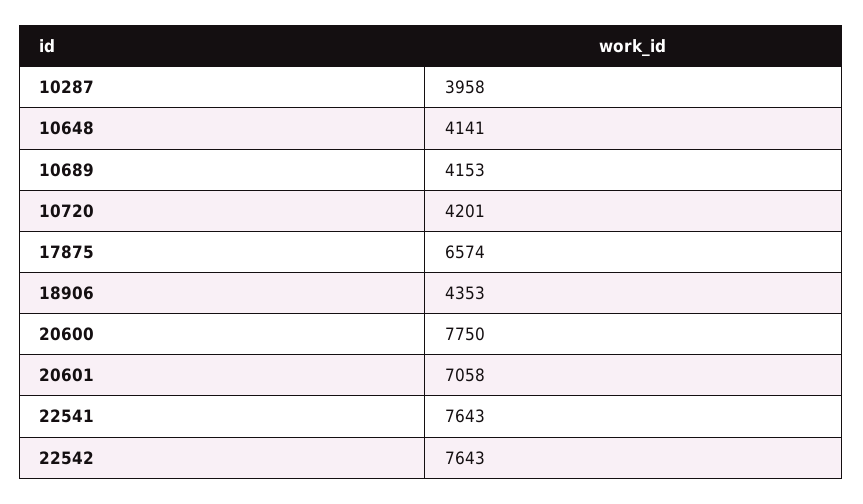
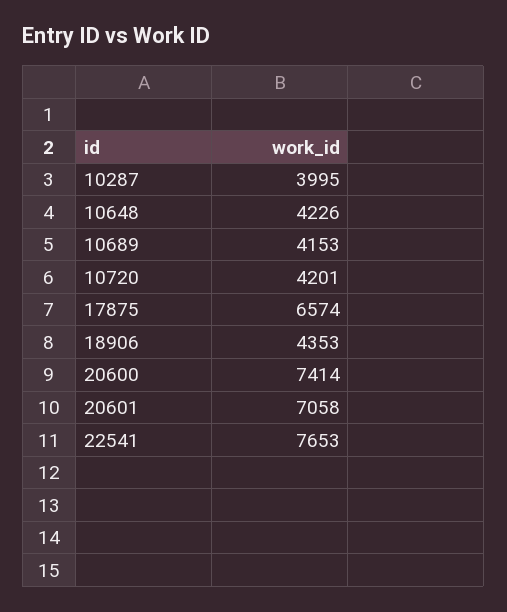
  {
-   "10287": 3958,
+   "10287": 3995,
-   "10648": 4141,
+   "10648": 4226,
    "10689": 4153,
    "10720": 4201,
    "17875": 6574,
    "18906": 4353,
-   "20600": 7750,
+   "20600": 7414,
    "20601": 7058,
-   "22541": 7643,
+   "22541": 7653
-   "22542": 7643
  }

